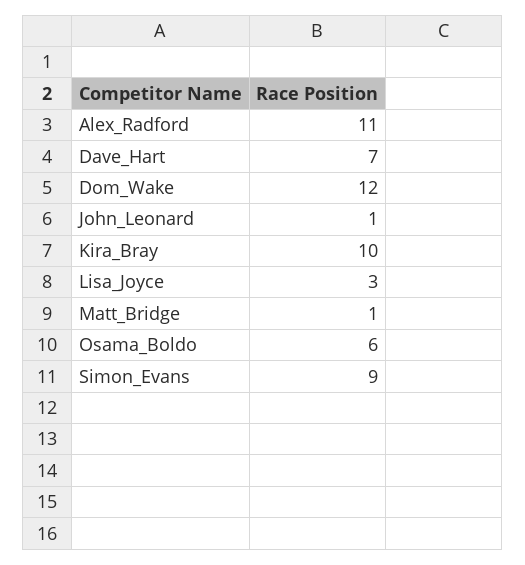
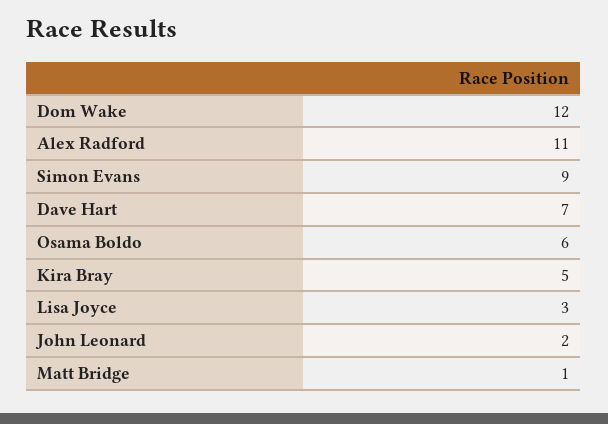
  {
    "Alex_Radford": 11,
    "Dave_Hart": 7,
    "Dom_Wake": 12,
-   "John_Leonard": 1,
+   "John_Leonard": 2,
-   "Kira_Bray": 10,
+   "Kira_Bray": 5,
    "Lisa_Joyce": 3,
    "Matt_Bridge": 1,
    "Osama_Boldo": 6,
    "Simon_Evans": 9
  }

